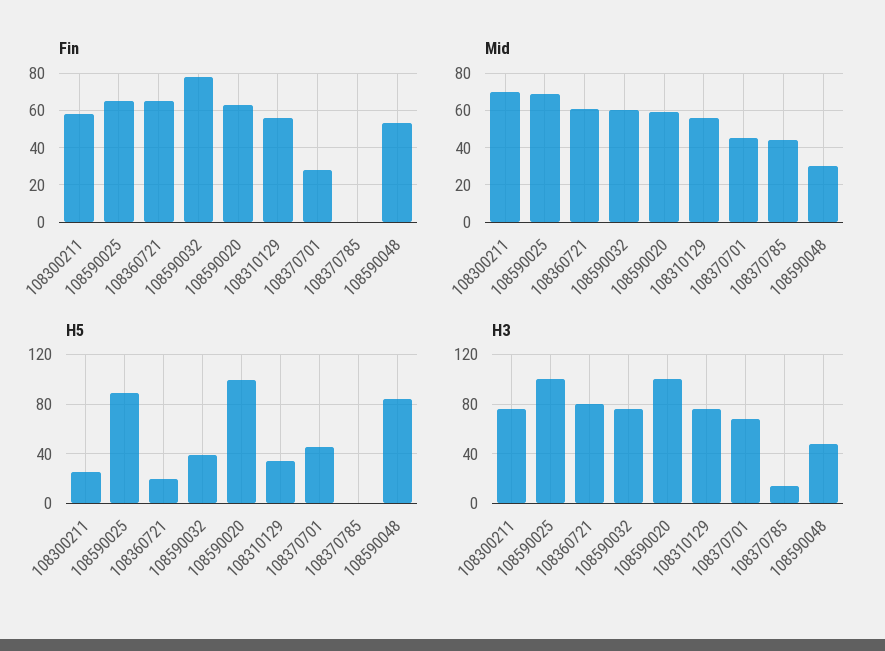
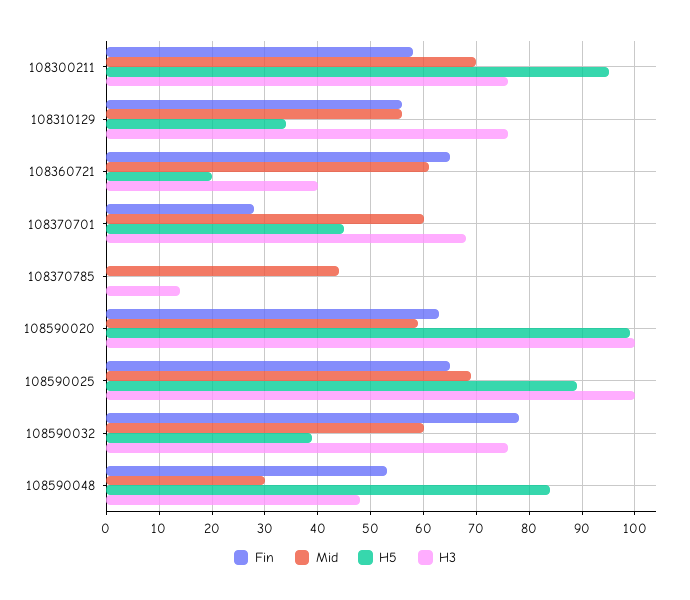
  {
    "Fin": {
      "108300211": 60,
      "108590025": 65,
      "108360721": 65,
      "108590032": 80,
      "108590020": 65,
      "108310129": 55,
      "108370701": 30,
      "108370785": 0,
      "108590048": 55
    },
    "Mid": {
      "108300211": 70,
      "108590025": 70,
      "108360721": 60,
      "108590032": 60,
      "108590020": 60,
      "108310129": 55,
-     "108370701": 45,
+     "108370701": 60,
      "108370785": 45,
      "108590048": 30
    },
    "H5": {
-     "108300211": 25,
+     "108300211": 95,
      "108590025": 90,
      "108360721": 20,
      "108590032": 40,
      "108590020": 100,
      "108310129": 35,
      "108370701": 45,
      "108370785": 0,
      "108590048": 85
    },
    "H3": {
      "108300211": 75,
      "108590025": 100,
-     "108360721": 80,
+     "108360721": 40,
      "108590032": 75,
      "108590020": 100,
      "108310129": 75,
      "108370701": 70,
      "108370785": 15,
      "108590048": 50
    }
  }

